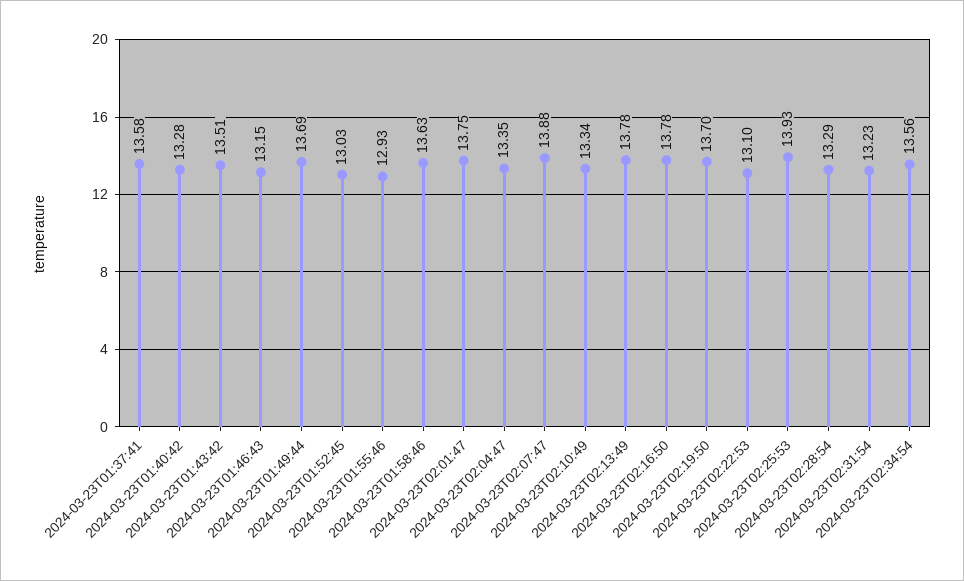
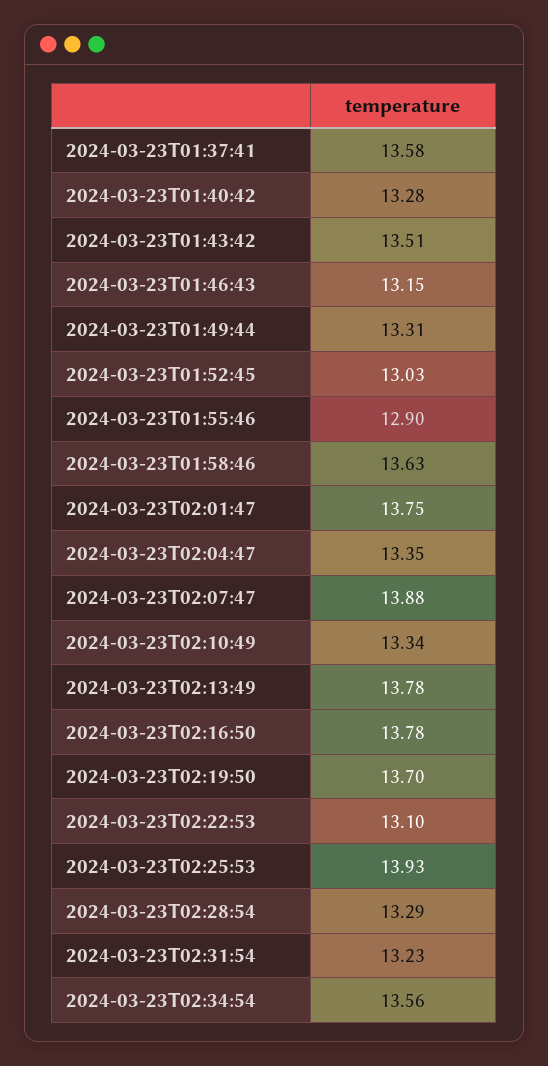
  {
    "2024-03-23T01:37:41": 13.58,
    "2024-03-23T01:40:42": 13.28,
    "2024-03-23T01:43:42": 13.51,
    "2024-03-23T01:46:43": 13.15,
-   "2024-03-23T01:49:44": 13.69,
+   "2024-03-23T01:49:44": 13.31,
    "2024-03-23T01:52:45": 13.03,
-   "2024-03-23T01:55:46": 12.93,
+   "2024-03-23T01:55:46": 12.9,
    "2024-03-23T01:58:46": 13.63,
    "2024-03-23T02:01:47": 13.75,
    "2024-03-23T02:04:47": 13.35,
    "2024-03-23T02:07:47": 13.88,
    "2024-03-23T02:10:49": 13.34,
    "2024-03-23T02:13:49": 13.78,
    "2024-03-23T02:16:50": 13.78,
    "2024-03-23T02:19:50": 13.7,
    "2024-03-23T02:22:53": 13.1,
    "2024-03-23T02:25:53": 13.93,
    "2024-03-23T02:28:54": 13.29,
    "2024-03-23T02:31:54": 13.23,
    "2024-03-23T02:34:54": 13.56
  }

